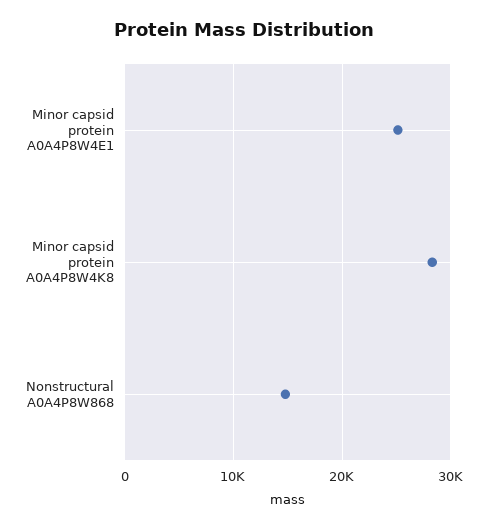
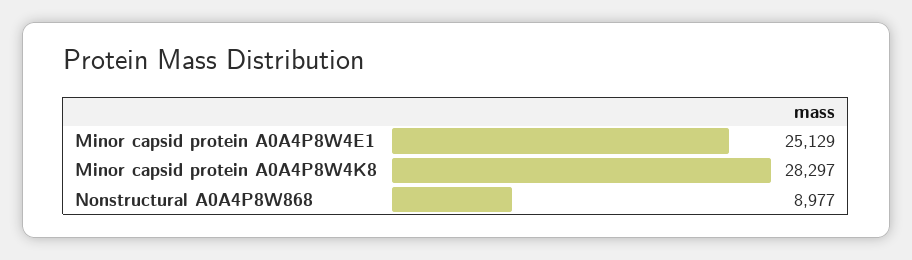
  {
    "Minor capsid protein A0A4P8W4E1": 25129,
    "Minor capsid protein A0A4P8W4K8": 28297,
-   "Nonstructural A0A4P8W868": 15000
+   "Nonstructural A0A4P8W868": 8977
  }

